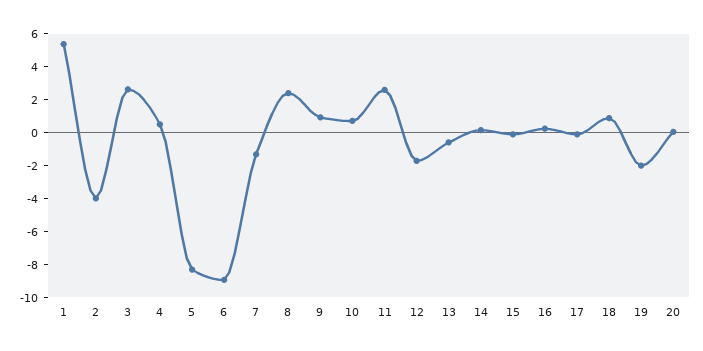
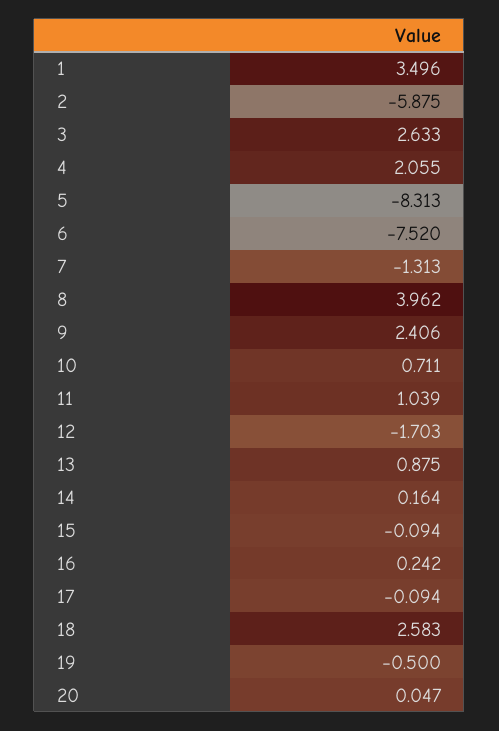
  {
-   "1": 5.5,
+   "1": 3.496,
-   "2": -4,
+   "2": -5.875,
    "3": 2.633,
-   "4": 0.5,
+   "4": 2.055,
    "5": -8.313,
-   "6": -9,
+   "6": -7.52,
    "7": -1.313,
-   "8": 2.5,
+   "8": 3.962,
-   "9": 1,
+   "9": 2.406,
    "10": 0.711,
-   "11": 2.5,
+   "11": 1.039,
    "12": -1.703,
-   "13": -0.5,
+   "13": 0.875,
    "14": 0.164,
    "15": -0.094,
    "16": 0.242,
    "17": -0.094,
-   "18": 1,
+   "18": 2.583,
-   "19": -2,
+   "19": -0.5,
    "20": 0.047
  }

